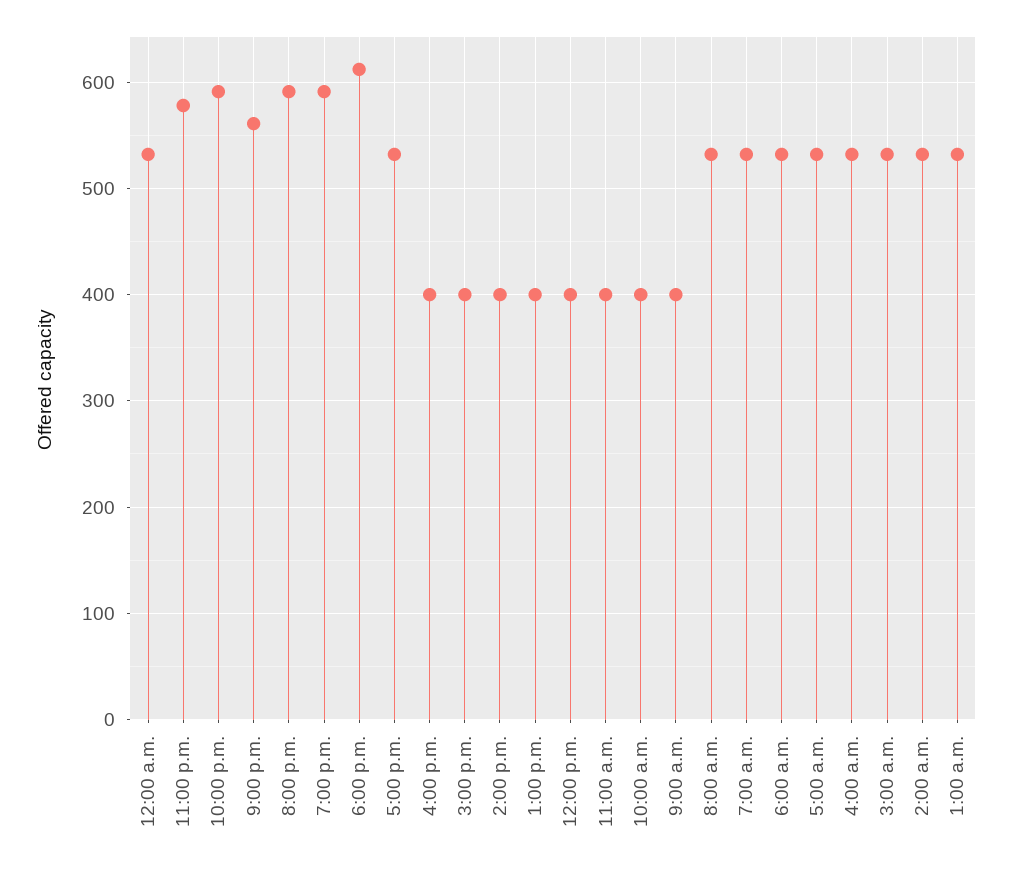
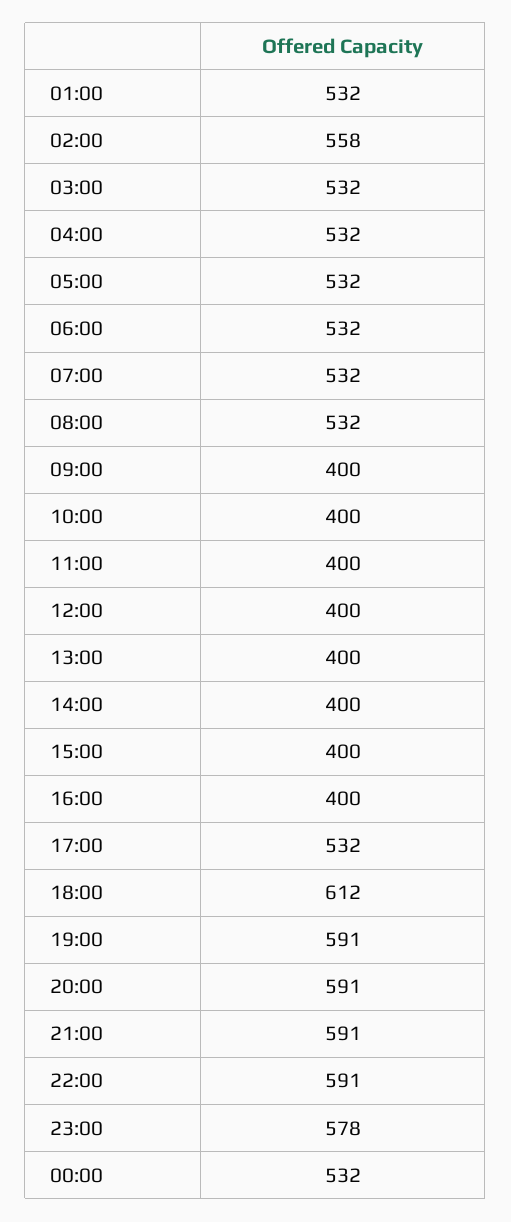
  {
    "12:00 a.m.": 532,
    "11:00 p.m.": 578,
    "10:00 p.m.": 591,
-   "9:00 p.m.": 560,
+   "9:00 p.m.": 591,
    "8:00 p.m.": 591,
    "7:00 p.m.": 591,
    "6:00 p.m.": 612,
    "5:00 p.m.": 532,
    "4:00 p.m.": 400,
    "3:00 p.m.": 400,
    "2:00 p.m.": 400,
    "1:00 p.m.": 400,
    "12:00 p.m.": 400,
    "11:00 a.m.": 400,
    "10:00 a.m.": 400,
    "9:00 a.m.": 400,
    "8:00 a.m.": 532,
    "7:00 a.m.": 532,
    "6:00 a.m.": 532,
    "5:00 a.m.": 532,
    "4:00 a.m.": 532,
    "3:00 a.m.": 532,
-   "2:00 a.m.": 530,
+   "2:00 a.m.": 558,
    "1:00 a.m.": 532
  }

